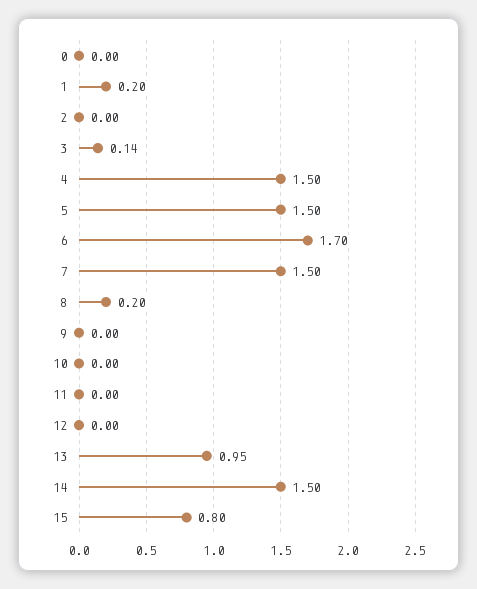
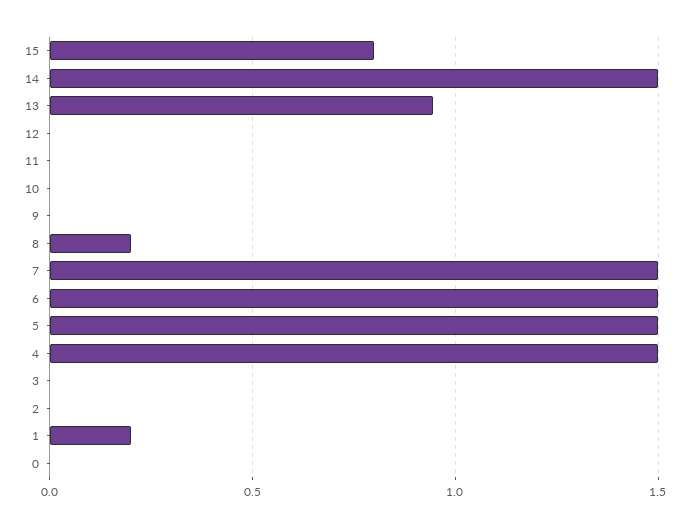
  {
    "0": 0,
    "1": 0.2,
    "2": 0,
-   "3": 0.14,
+   "3": 0,
    "4": 1.5,
    "5": 1.5,
-   "6": 1.7,
+   "6": 1.5,
    "7": 1.5,
    "8": 0.2,
    "9": 0,
    "10": 0,
    "11": 0,
    "12": 0,
    "13": 0.95,
    "14": 1.5,
    "15": 0.8
  }

